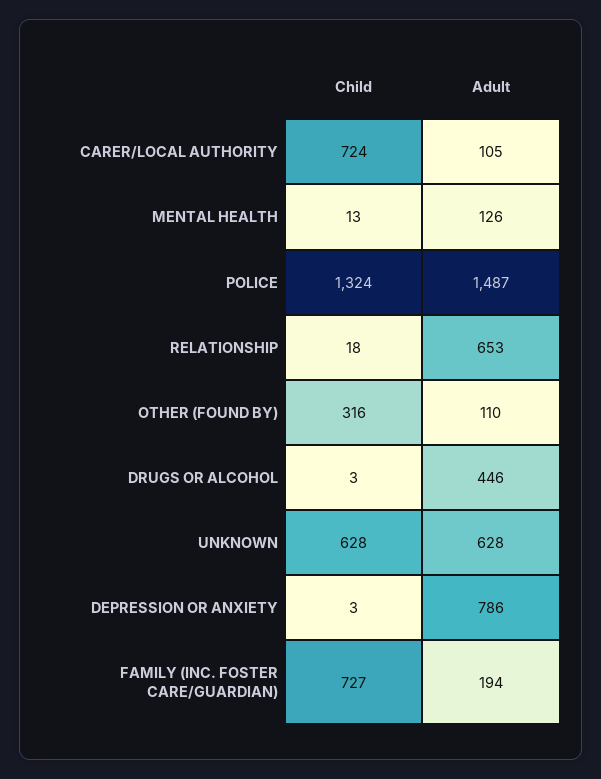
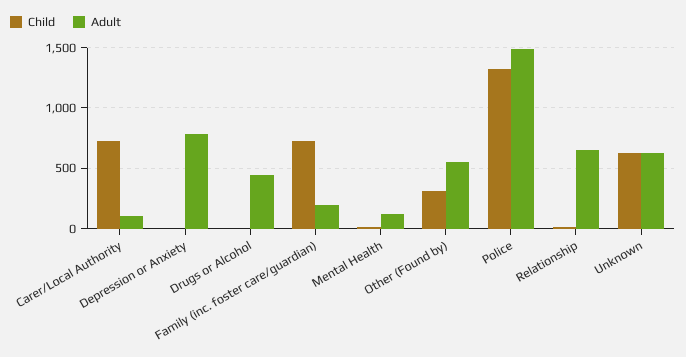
  {
    "Child": {
      "CARER/LOCAL AUTHORITY": 724,
      "MENTAL HEALTH": 13,
      "POLICE": 1324,
      "RELATIONSHIP": 18,
      "OTHER (FOUND BY)": 316,
      "DRUGS OR ALCOHOL": 3,
      "UNKNOWN": 628,
      "DEPRESSION OR ANXIETY": 3,
      "FAMILY (INC. FOSTER CARE/GUARDIAN)": 727
    },
    "Adult": {
      "CARER/LOCAL AUTHORITY": 105,
      "MENTAL HEALTH": 126,
      "POLICE": 1487,
      "RELATIONSHIP": 653,
-     "OTHER (FOUND BY)": 110,
+     "OTHER (FOUND BY)": 550,
      "DRUGS OR ALCOHOL": 446,
      "UNKNOWN": 628,
      "DEPRESSION OR ANXIETY": 786,
      "FAMILY (INC. FOSTER CARE/GUARDIAN)": 194
    }
  }

